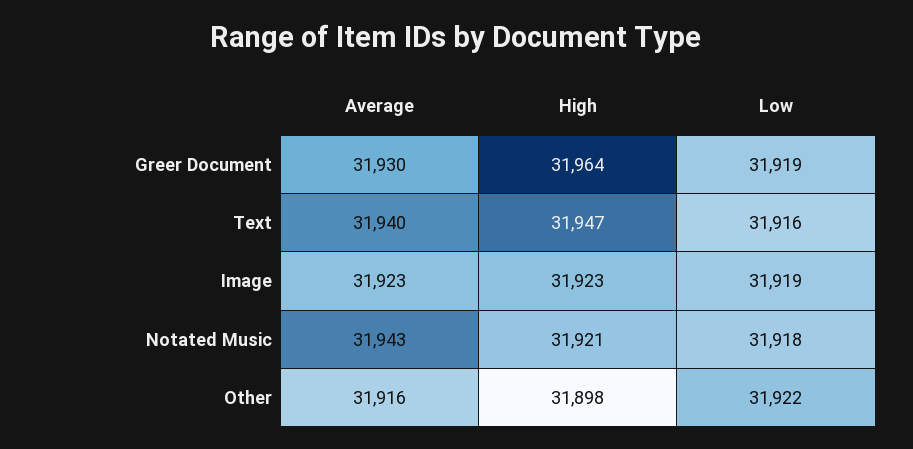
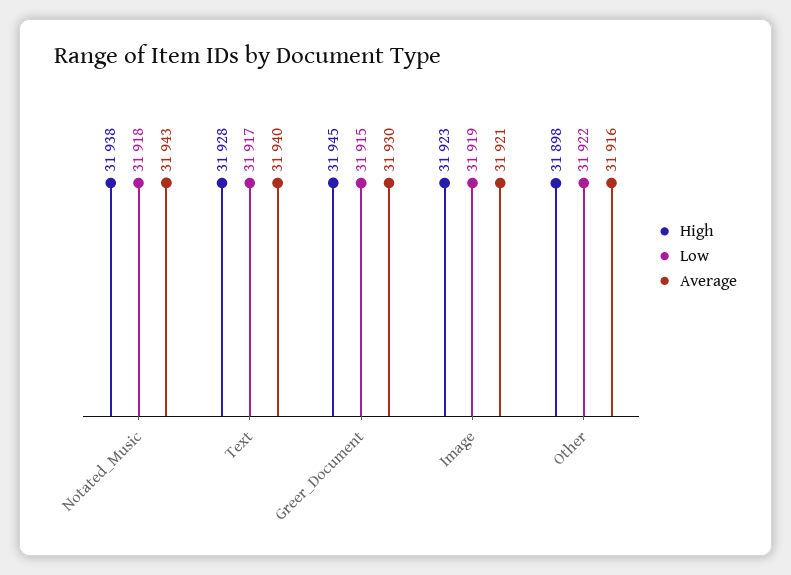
  {
    "Average": {
      "Greer Document": 31930,
      "Text": 31940,
-     "Image": 31923,
+     "Image": 31921,
      "Notated Music": 31943,
      "Other": 31916
    },
    "High": {
-     "Greer Document": 31964,
+     "Greer Document": 31945,
-     "Text": 31947,
+     "Text": 31928,
      "Image": 31923,
-     "Notated Music": 31921,
+     "Notated Music": 31938,
      "Other": 31898
    },
    "Low": {
-     "Greer Document": 31919,
+     "Greer Document": 31915,
-     "Text": 31916,
+     "Text": 31917,
      "Image": 31919,
      "Notated Music": 31918,
      "Other": 31922
    }
  }

